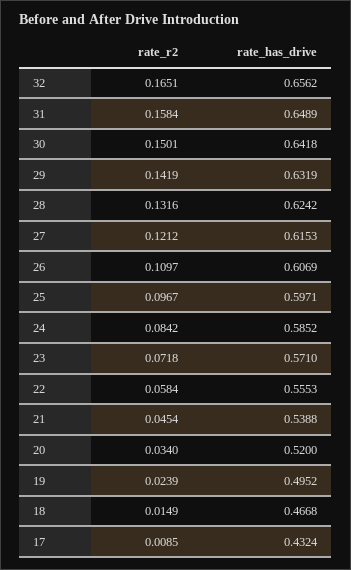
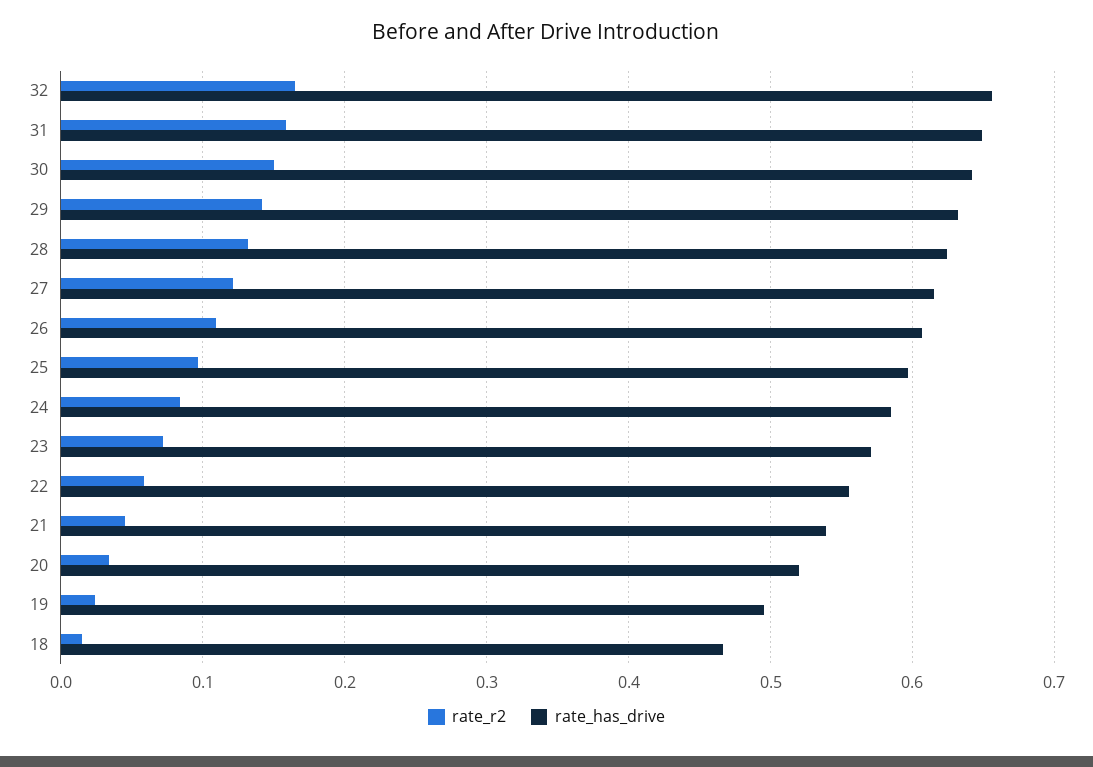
  {
    "rate_r2": {
      "32": 0.1651,
      "31": 0.1584,
      "30": 0.1501,
      "29": 0.1419,
      "28": 0.1316,
      "27": 0.1212,
      "26": 0.1097,
      "25": 0.0967,
      "24": 0.0842,
      "23": 0.0718,
      "22": 0.0584,
      "21": 0.0454,
      "20": 0.034,
      "19": 0.0239,
-     "18": 0.0149,
+     "18": 0.0149
-     "17": 0.0085
    },
    "rate_has_drive": {
      "32": 0.6562,
      "31": 0.6489,
      "30": 0.6418,
      "29": 0.6319,
      "28": 0.6242,
      "27": 0.6153,
      "26": 0.6069,
      "25": 0.5971,
      "24": 0.5852,
      "23": 0.571,
      "22": 0.5553,
      "21": 0.5388,
      "20": 0.52,
      "19": 0.4952,
-     "18": 0.4668,
+     "18": 0.4668
-     "17": 0.4324
    }
  }

